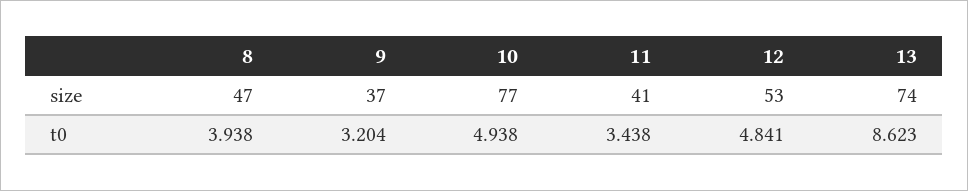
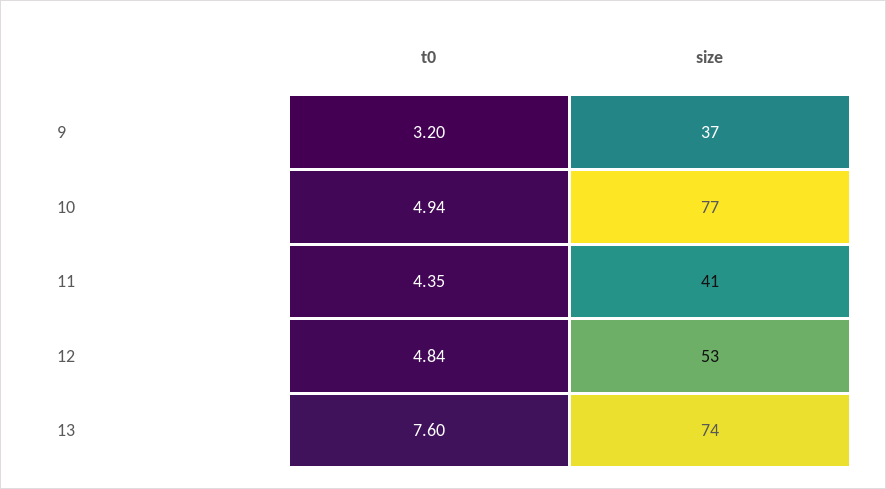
  {
-   "8": {
-     "size": 47,
-     "t0": 3.938
-   },
    "9": {
      "size": 37,
      "t0": 3.204
    },
    "10": {
      "size": 77,
      "t0": 4.938
    },
    "11": {
      "size": 41,
-     "t0": 3.438
+     "t0": 4.35
    },
    "12": {
      "size": 53,
      "t0": 4.841
    },
    "13": {
      "size": 74,
-     "t0": 8.623
+     "t0": 7.6
    }
  }

